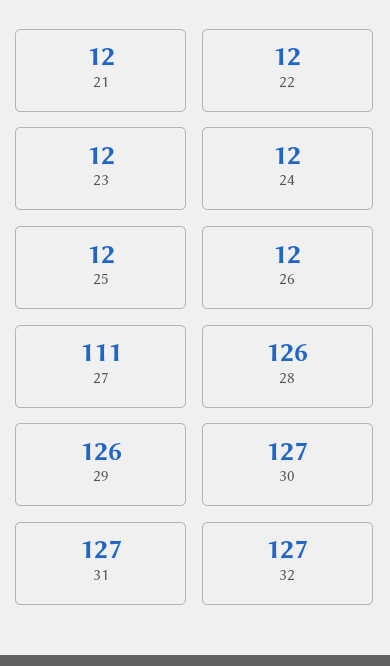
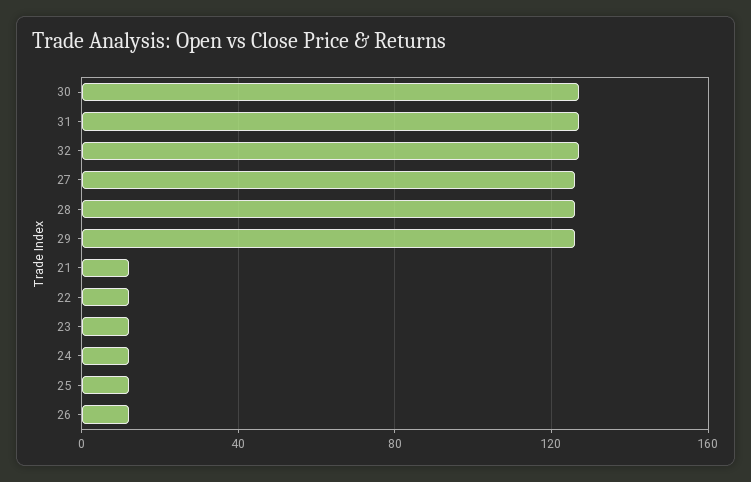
  {
    "21": 12,
    "22": 12,
    "23": 12,
    "24": 12,
    "25": 12,
    "26": 12,
-   "27": 111,
+   "27": 125,
    "28": 126,
    "29": 126,
    "30": 127,
    "31": 127,
    "32": 127
  }

